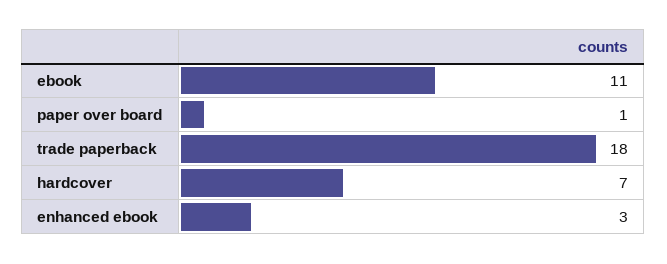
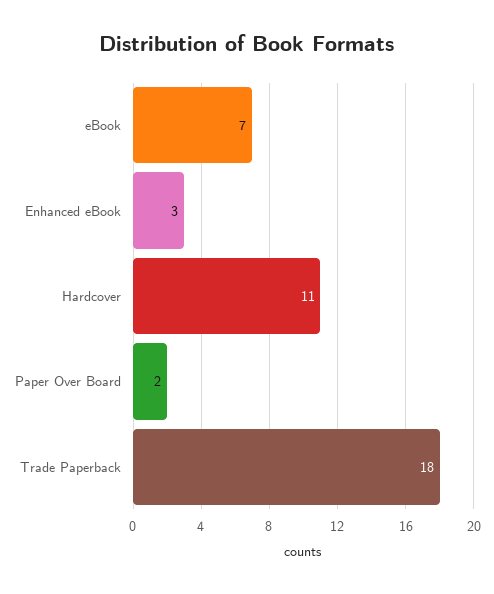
  {
-   "ebook": 11,
+   "ebook": 7,
-   "paper over board": 1,
+   "paper over board": 2,
    "trade paperback": 18,
-   "hardcover": 7,
+   "hardcover": 11,
    "enhanced ebook": 3
  }

